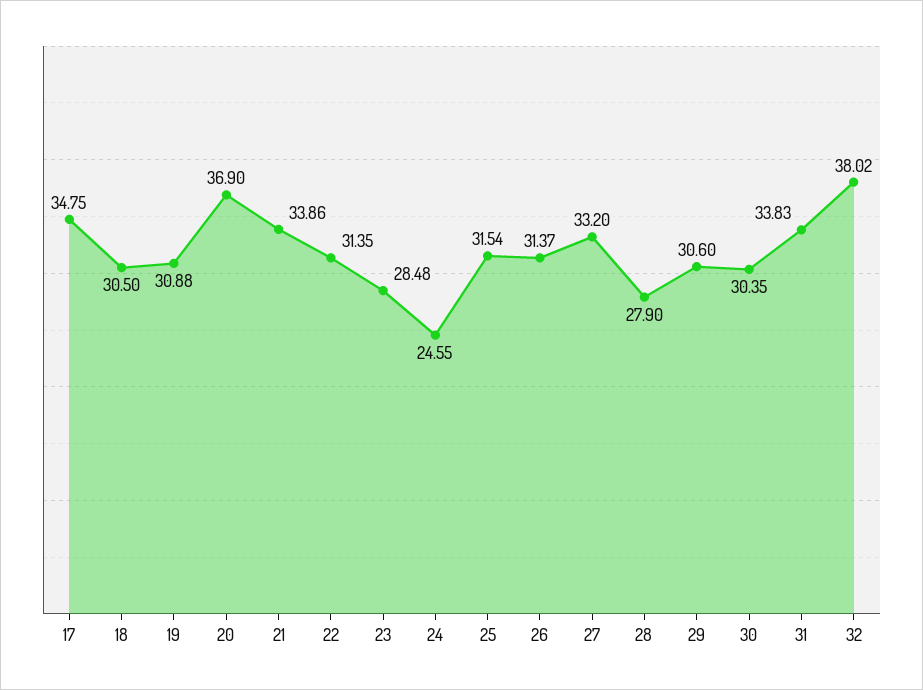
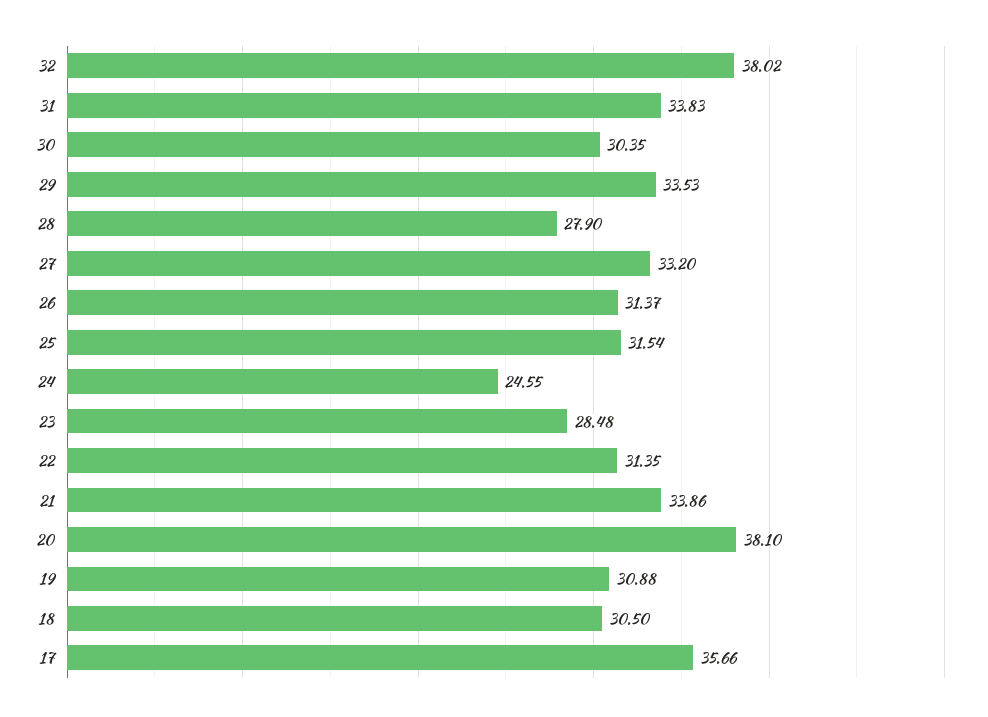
  {
-   "17": 34.75,
+   "17": 35.66,
    "18": 30.5,
    "19": 30.88,
-   "20": 36.9,
+   "20": 38.1,
    "21": 33.86,
    "22": 31.35,
    "23": 28.48,
    "24": 24.55,
    "25": 31.54,
    "26": 31.37,
    "27": 33.2,
    "28": 27.9,
-   "29": 30.6,
+   "29": 33.53,
    "30": 30.35,
    "31": 33.83,
    "32": 38.02
  }

